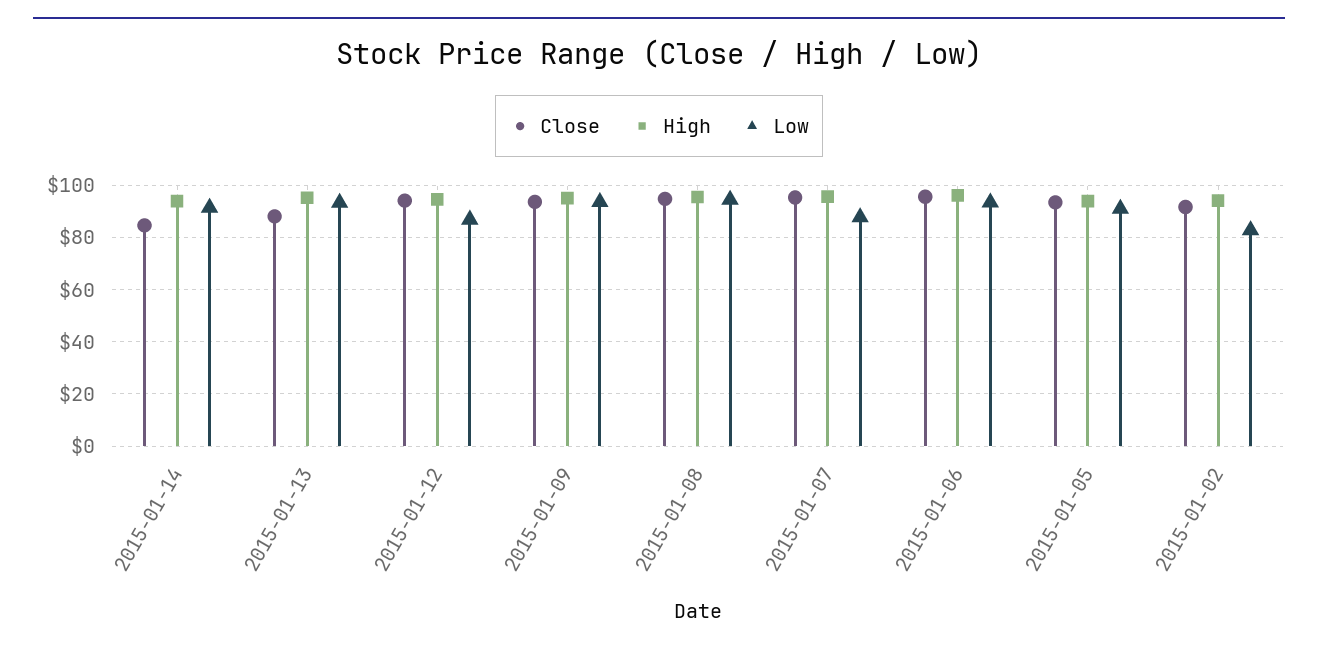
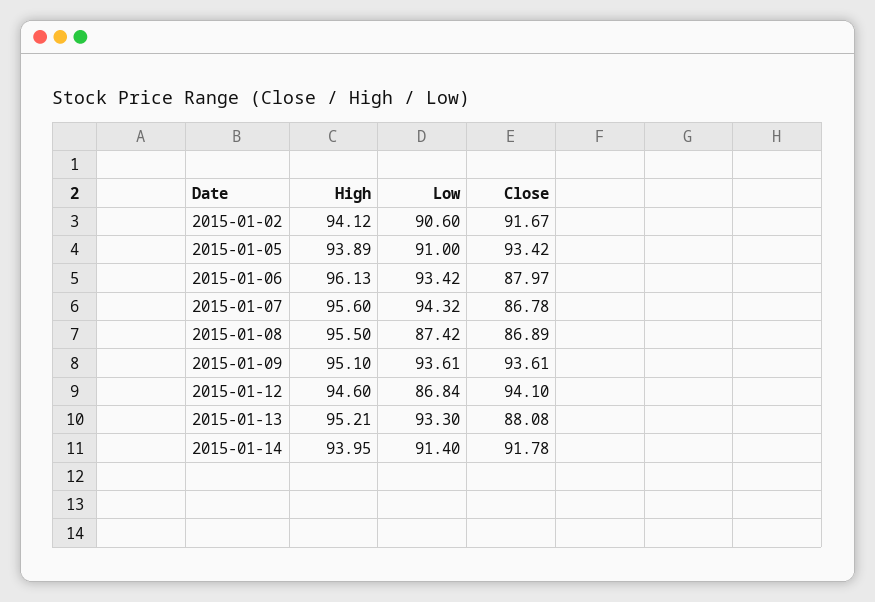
  {
    "Close": {
-     "2015-01-14": 85,
+     "2015-01-14": 91.78,
      "2015-01-13": 88.08,
      "2015-01-12": 94.1,
      "2015-01-09": 93.61,
-     "2015-01-08": 95,
+     "2015-01-08": 86.89,
-     "2015-01-07": 95,
+     "2015-01-07": 86.78,
-     "2015-01-06": 95,
+     "2015-01-06": 87.97,
      "2015-01-05": 93.42,
      "2015-01-02": 91.67
    },
    "High": {
      "2015-01-14": 93.95,
      "2015-01-13": 95.21,
      "2015-01-12": 94.6,
      "2015-01-09": 95.1,
      "2015-01-08": 95.5,
      "2015-01-07": 95.6,
      "2015-01-06": 96.13,
      "2015-01-05": 93.89,
      "2015-01-02": 94.12
    },
    "Low": {
      "2015-01-14": 91.4,
      "2015-01-13": 93.3,
      "2015-01-12": 86.84,
      "2015-01-09": 93.61,
-     "2015-01-08": 95,
+     "2015-01-08": 87.42,
-     "2015-01-07": 87.5,
+     "2015-01-07": 94.32,
      "2015-01-06": 93.42,
      "2015-01-05": 91,
-     "2015-01-02": 82.5
+     "2015-01-02": 90.6
    }
  }

